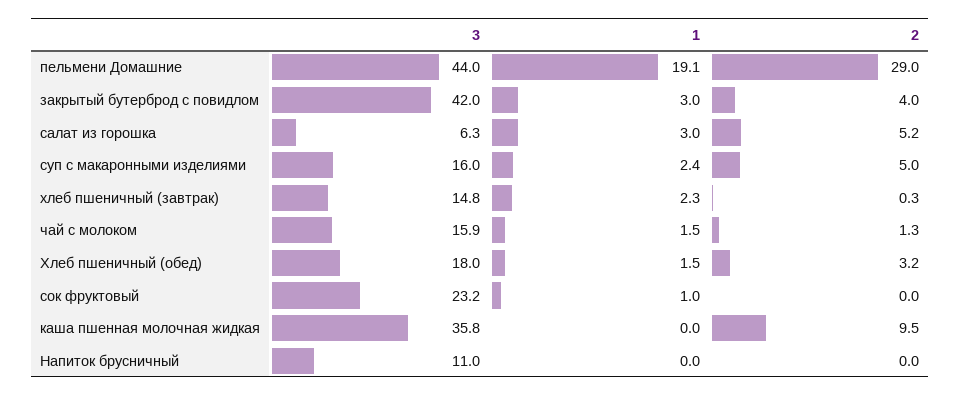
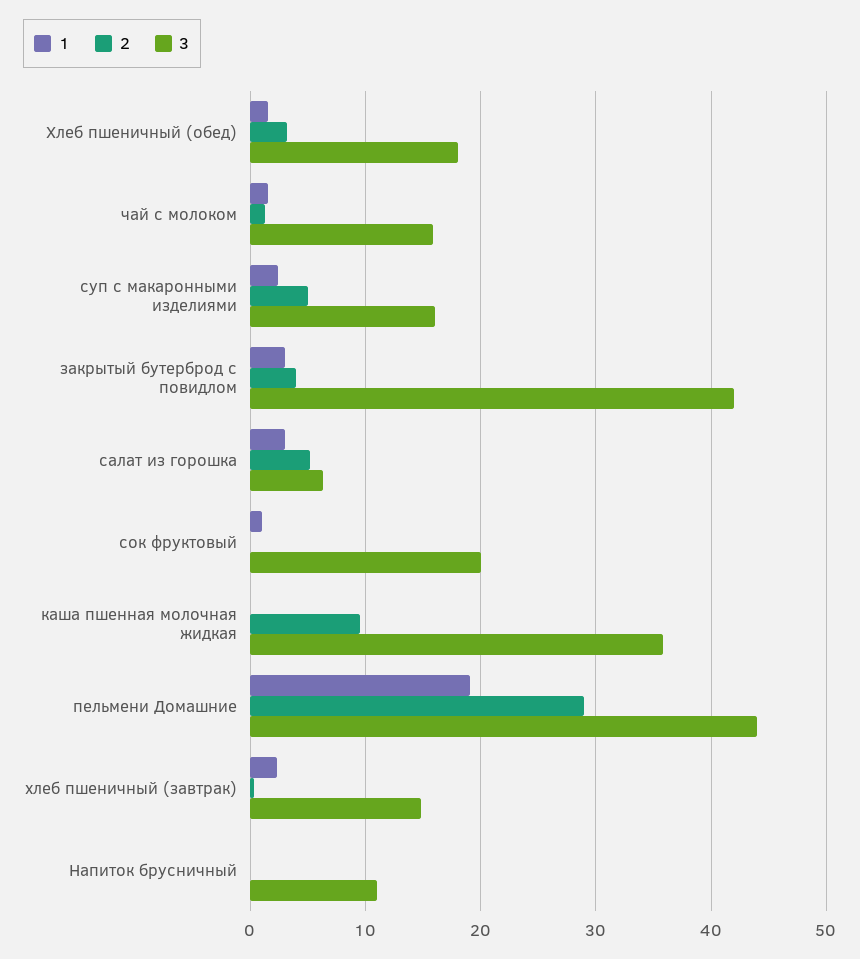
  {
    "3": {
      "пельмени Домашние": 44,
      "закрытый бутерброд с повидлом": 42,
      "салат из горошка": 6.3,
      "суп с макаронными изделиями": 16,
      "хлеб пшеничный (завтрак)": 14.8,
      "чай с молоком": 15.9,
      "Хлеб пшеничный (обед)": 18,
-     "сок фруктовый": 23.2,
+     "сок фруктовый": 20,
      "каша пшенная молочная жидкая": 35.8,
      "Напиток брусничный": 11
    },
    "1": {
      "пельмени Домашние": 19.1,
      "закрытый бутерброд с повидлом": 3,
      "салат из горошка": 3,
      "суп с макаронными изделиями": 2.4,
      "хлеб пшеничный (завтрак)": 2.3,
      "чай с молоком": 1.5,
      "Хлеб пшеничный (обед)": 1.5,
      "сок фруктовый": 1,
      "каша пшенная молочная жидкая": 0,
      "Напиток брусничный": 0
    },
    "2": {
      "пельмени Домашние": 29,
      "закрытый бутерброд с повидлом": 4,
      "салат из горошка": 5.2,
      "суп с макаронными изделиями": 5,
      "хлеб пшеничный (завтрак)": 0.3,
      "чай с молоком": 1.3,
      "Хлеб пшеничный (обед)": 3.2,
      "сок фруктовый": 0,
      "каша пшенная молочная жидкая": 9.5,
      "Напиток брусничный": 0
    }
  }

